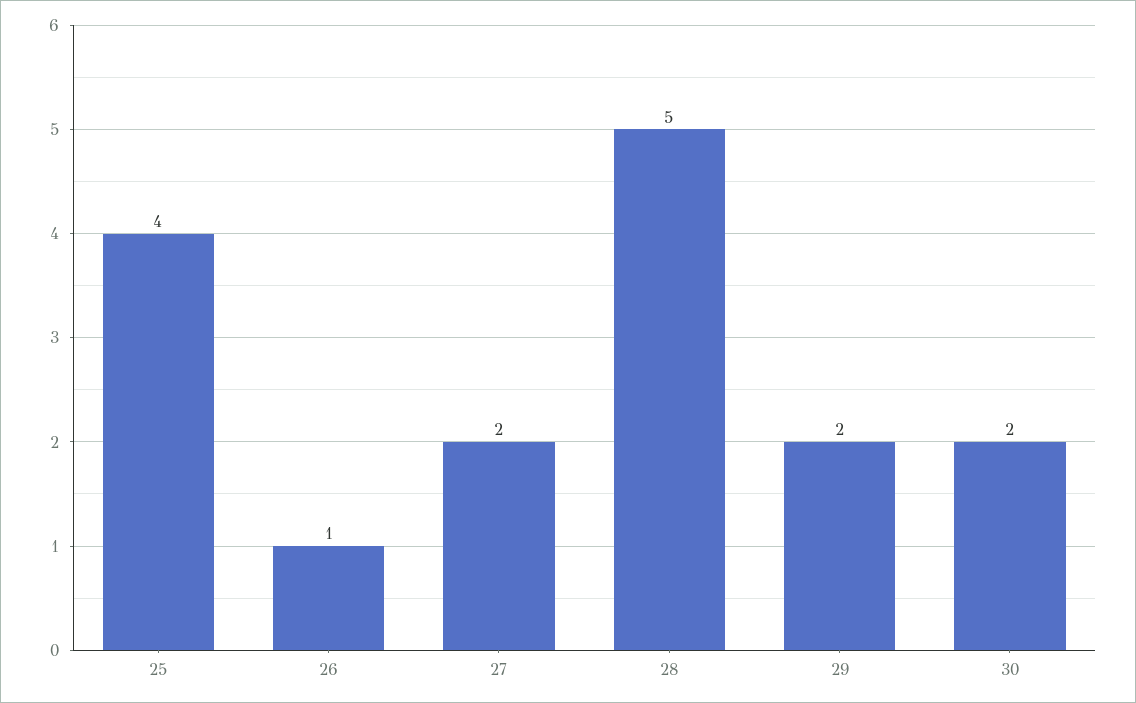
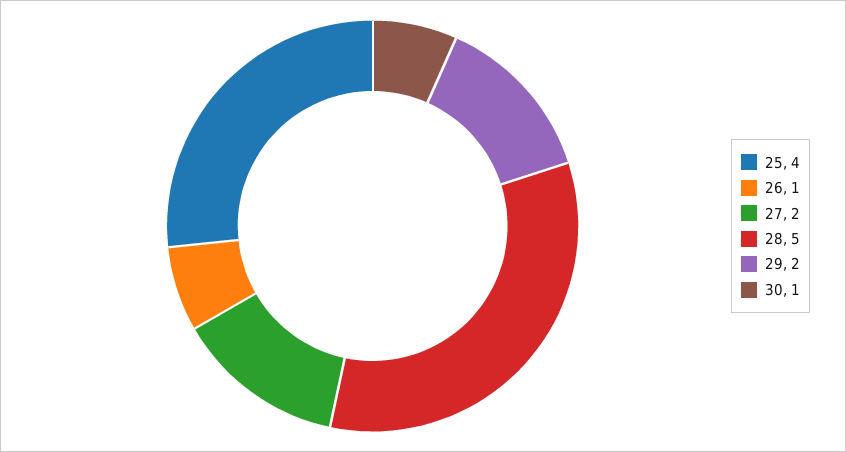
  {
    "25": 4,
    "26": 1,
    "27": 2,
    "28": 5,
    "29": 2,
-   "30": 2
+   "30": 1
  }

